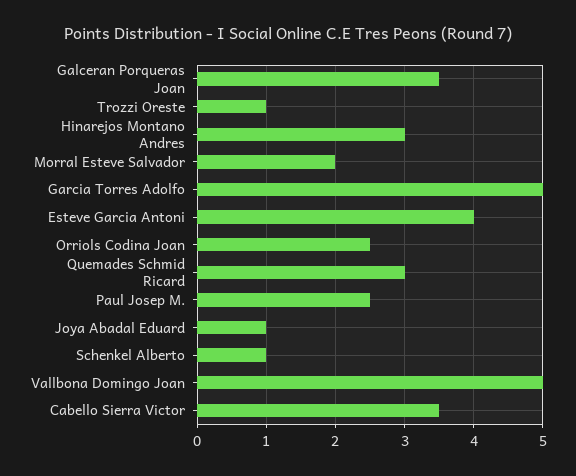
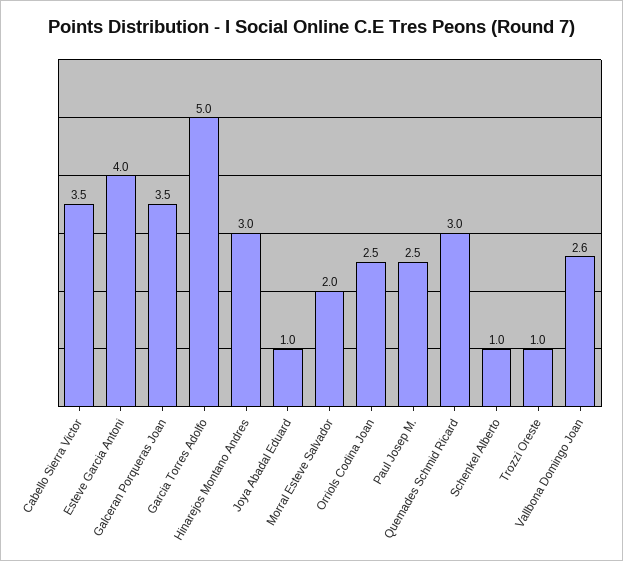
  {
    "Galceran Porqueras Joan": 3.5,
    "Trozzi Oreste": 1,
    "Hinarejos Montano Andres": 3,
    "Morral Esteve Salvador": 2,
    "Garcia Torres Adolfo": 5,
    "Esteve Garcia Antoni": 4,
    "Orriols Codina Joan": 2.5,
    "Quemades Schmid Ricard": 3,
    "Paul Josep M.": 2.5,
    "Joya Abadal Eduard": 1,
    "Schenkel Alberto": 1,
-   "Vallbona Domingo Joan": 5,
+   "Vallbona Domingo Joan": 2.6,
    "Cabello Sierra Victor": 3.5
  }

